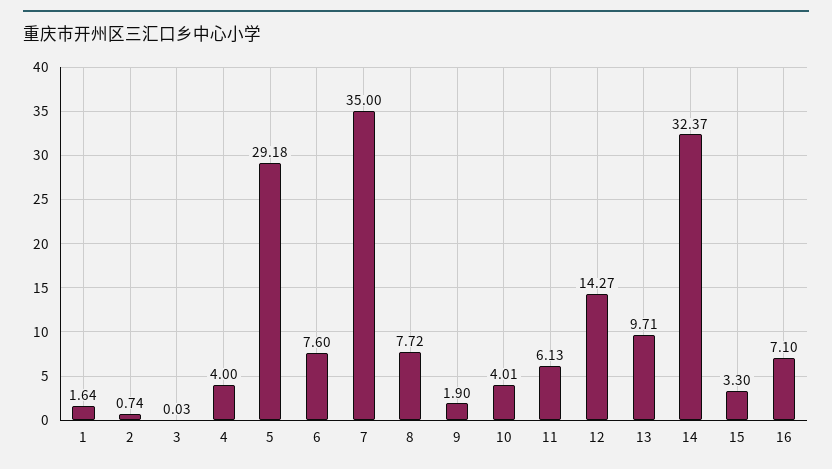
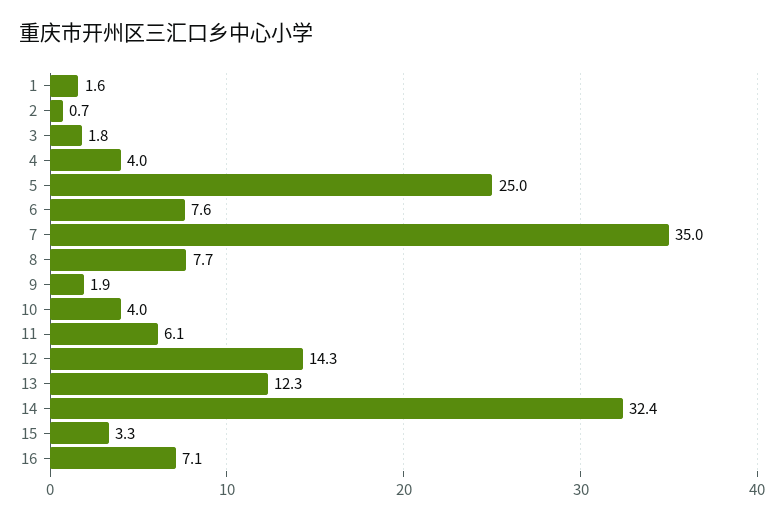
  {
    "1": 1.64,
    "2": 0.74,
-   "3": 0.03,
+   "3": 1.8,
    "4": 4,
-   "5": 29.18,
+   "5": 25,
    "6": 7.6,
    "7": 35,
    "8": 7.72,
    "9": 1.9,
    "10": 4.01,
    "11": 6.13,
    "12": 14.27,
-   "13": 9.71,
+   "13": 12.3,
    "14": 32.37,
    "15": 3.3,
    "16": 7.1
  }

